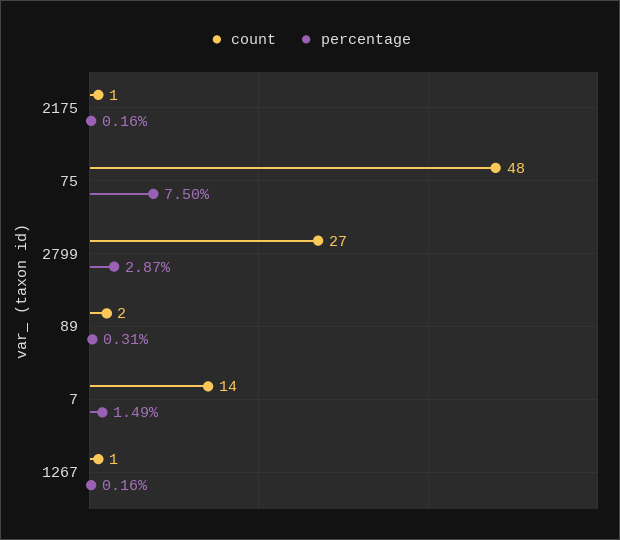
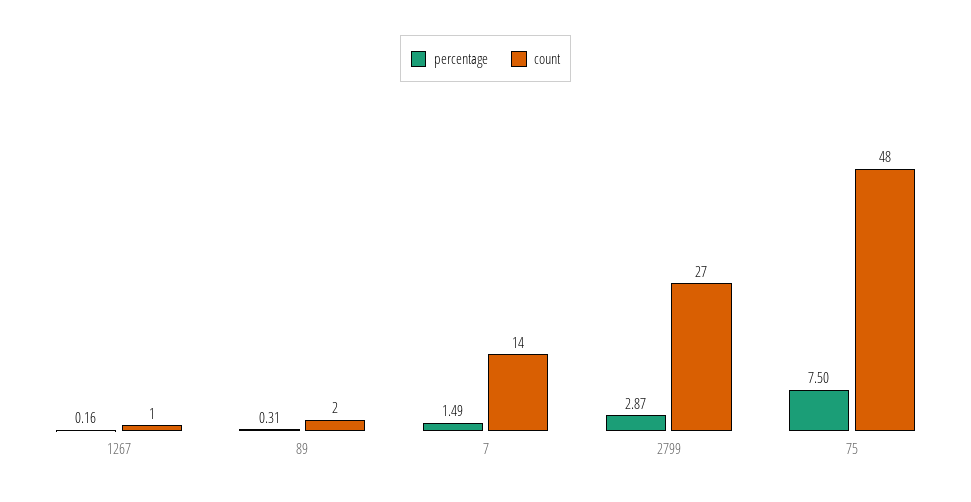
  {
    "count": {
-     "2175": 1,
      "75": 48,
      "2799": 27,
      "89": 2,
      "7": 14,
      "1267": 1
    },
    "percentage": {
-     "2175": 0.16,
      "75": 7.5,
      "2799": 2.87,
      "89": 0.31,
      "7": 1.49,
      "1267": 0.16
    }
  }

